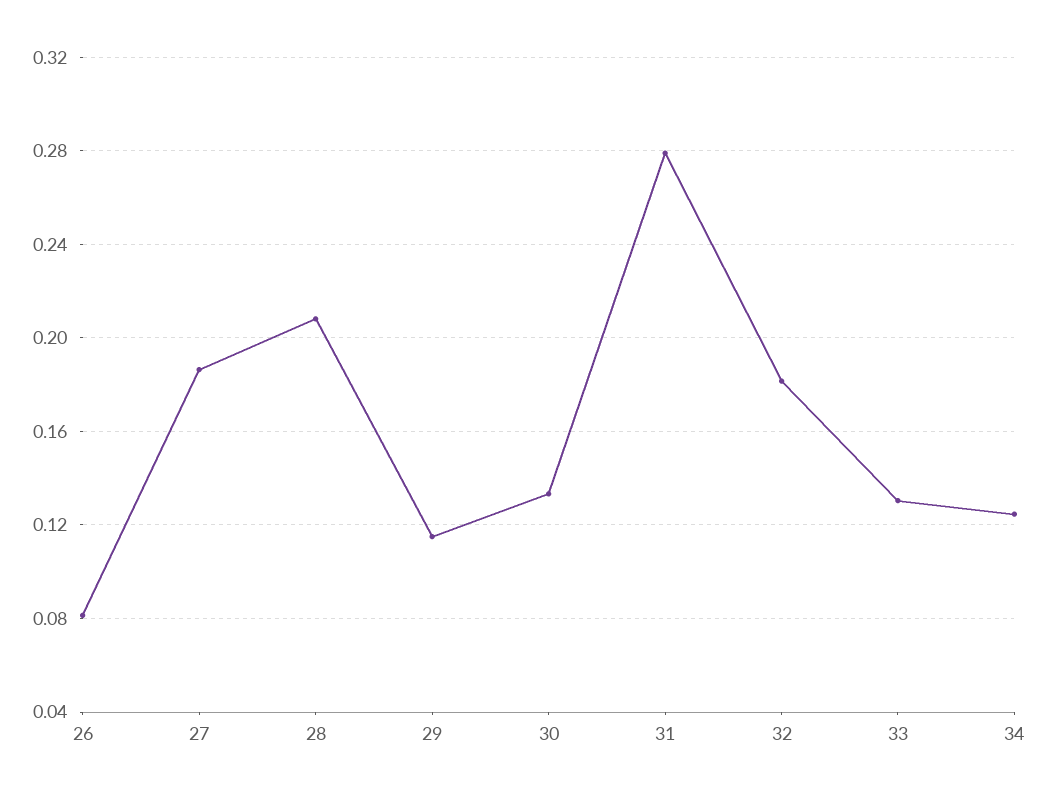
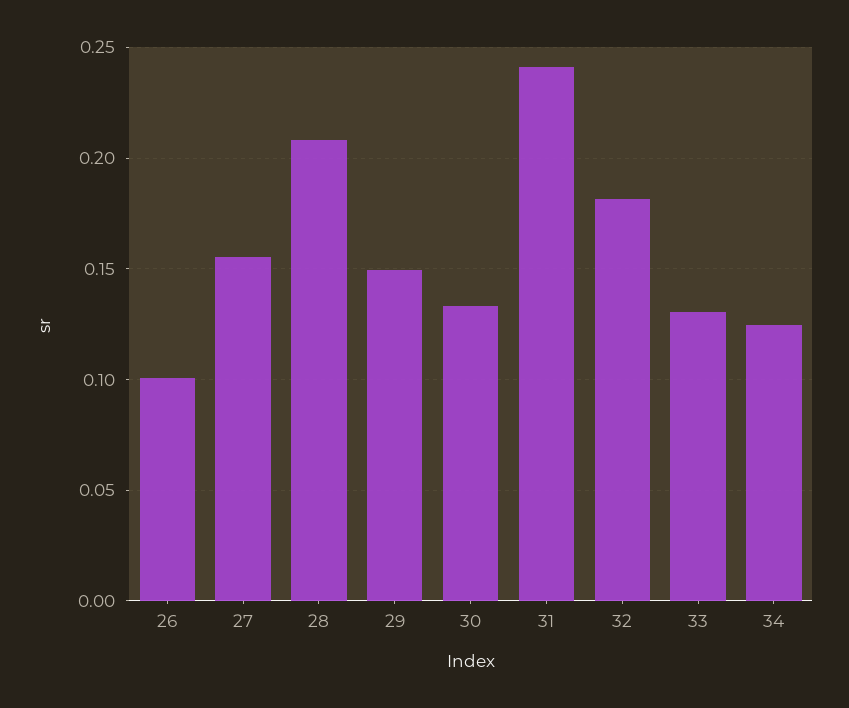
  {
-   "26": 0.08,
+   "26": 0.1,
-   "27": 0.185,
+   "27": 0.155,
    "28": 0.21,
-   "29": 0.115,
+   "29": 0.15,
    "30": 0.135,
-   "31": 0.28,
+   "31": 0.24,
    "32": 0.18,
    "33": 0.13,
    "34": 0.125
  }

